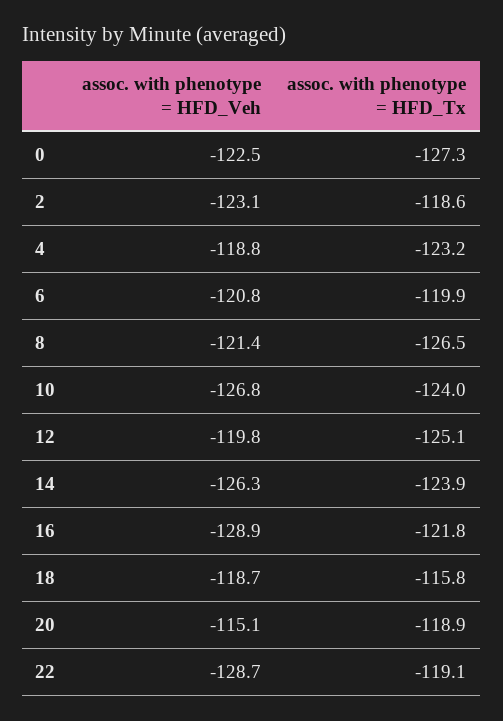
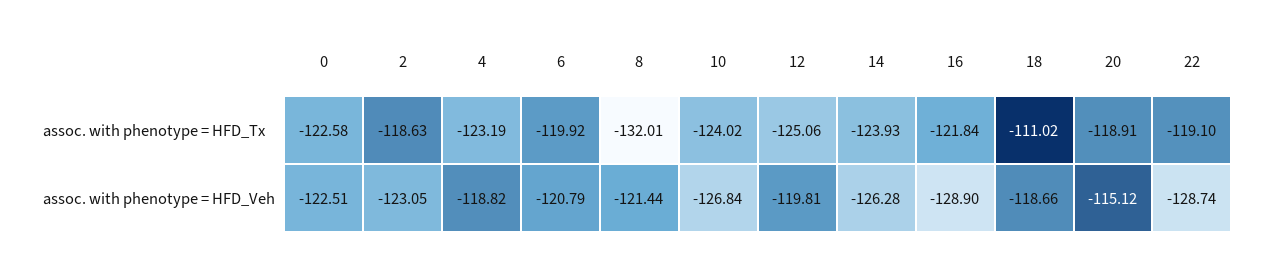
  {
    "assoc. with phenotype = HFD_Veh": {
      "0": -122.51,
      "2": -123.05,
      "4": -118.82,
      "6": -120.79,
      "8": -121.44,
      "10": -126.84,
      "12": -119.81,
      "14": -126.28,
      "16": -128.9,
      "18": -118.66,
      "20": -115.12,
      "22": -128.74
    },
    "assoc. with phenotype = HFD_Tx": {
-     "0": -127.3,
+     "0": -122.58,
      "2": -118.63,
      "4": -123.19,
      "6": -119.92,
-     "8": -126.5,
+     "8": -132.01,
      "10": -124.02,
      "12": -125.06,
      "14": -123.93,
      "16": -121.84,
-     "18": -115.8,
+     "18": -111.02,
      "20": -118.91,
      "22": -119.1
    }
  }

